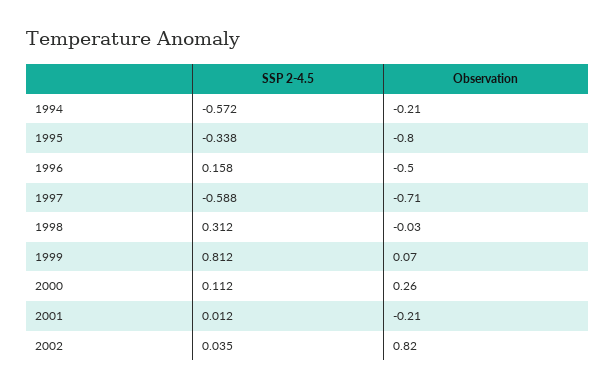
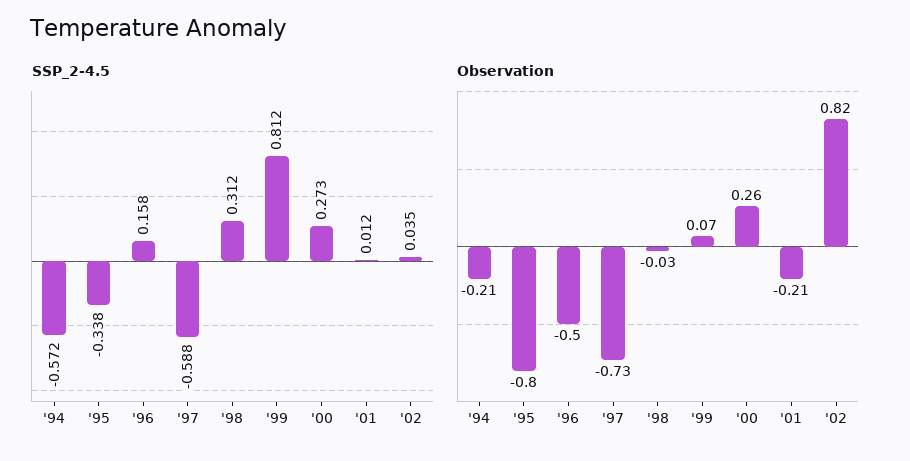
  {
    "SSP 2-4.5": {
      "1994": -0.572,
      "1995": -0.338,
      "1996": 0.158,
      "1997": -0.588,
      "1998": 0.312,
      "1999": 0.812,
-     "2000": 0.112,
+     "2000": 0.273,
      "2001": 0.012,
      "2002": 0.035
    },
    "Observation": {
      "1994": -0.21,
      "1995": -0.8,
      "1996": -0.5,
-     "1997": -0.71,
+     "1997": -0.73,
      "1998": -0.03,
      "1999": 0.07,
      "2000": 0.26,
      "2001": -0.21,
      "2002": 0.82
    }
  }

